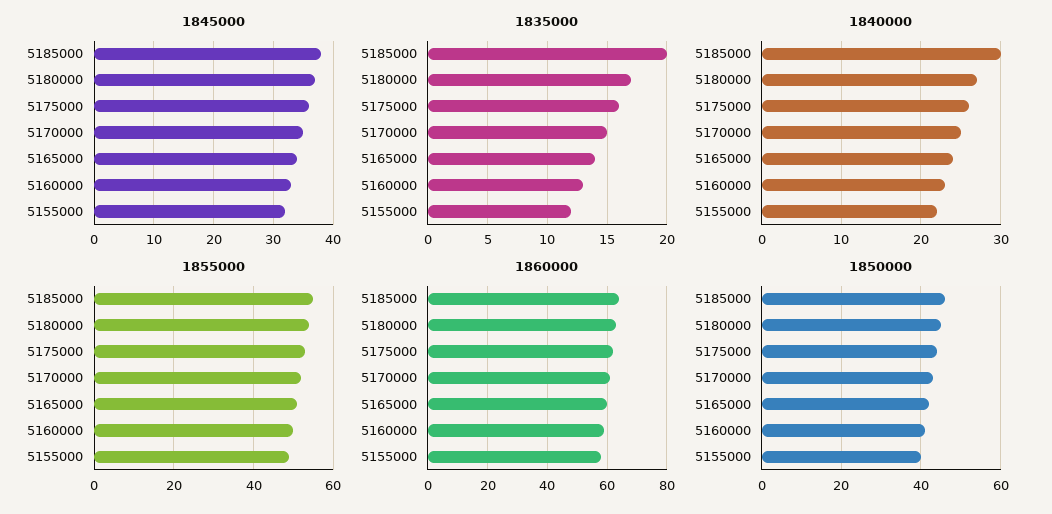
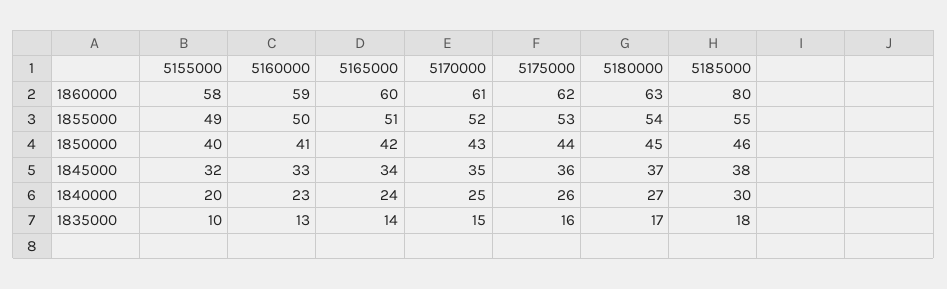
  {
    "1845000": {
      "5185000": 38,
      "5180000": 37,
      "5175000": 36,
      "5170000": 35,
      "5165000": 34,
      "5160000": 33,
      "5155000": 32
    },
    "1835000": {
-     "5185000": 20,
+     "5185000": 18,
      "5180000": 17,
      "5175000": 16,
      "5170000": 15,
      "5165000": 14,
      "5160000": 13,
-     "5155000": 12
+     "5155000": 10
    },
    "1840000": {
      "5185000": 30,
      "5180000": 27,
      "5175000": 26,
      "5170000": 25,
      "5165000": 24,
      "5160000": 23,
-     "5155000": 22
+     "5155000": 20
    },
    "1855000": {
      "5185000": 55,
      "5180000": 54,
      "5175000": 53,
      "5170000": 52,
      "5165000": 51,
      "5160000": 50,
      "5155000": 49
    },
    "1860000": {
-     "5185000": 65,
+     "5185000": 80,
      "5180000": 63,
      "5175000": 62,
      "5170000": 61,
      "5165000": 60,
      "5160000": 59,
      "5155000": 58
    },
    "1850000": {
      "5185000": 46,
      "5180000": 45,
      "5175000": 44,
      "5170000": 43,
      "5165000": 42,
      "5160000": 41,
      "5155000": 40
    }
  }

